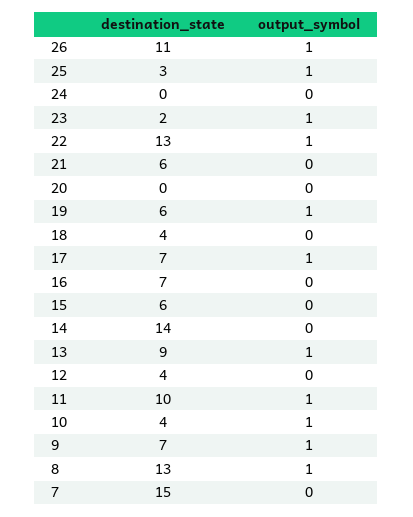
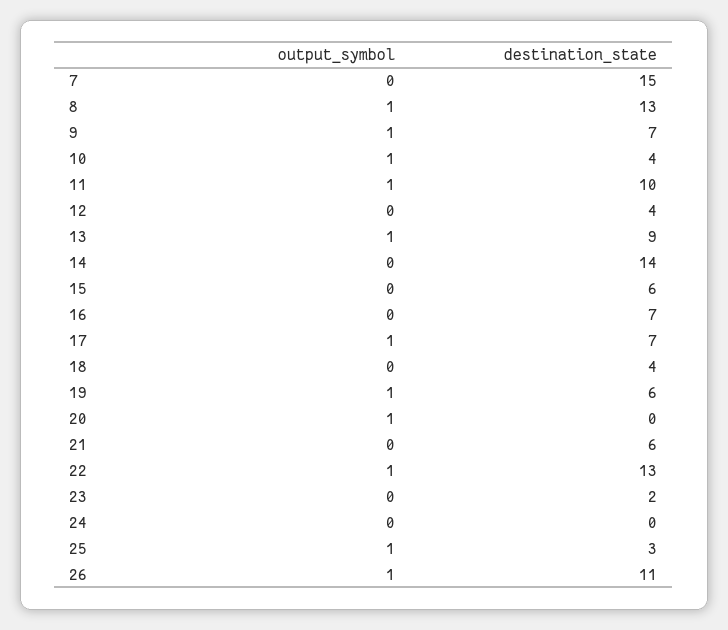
  {
    "destination_state": {
      "26": 11,
      "25": 3,
      "24": 0,
      "23": 2,
      "22": 13,
      "21": 6,
      "20": 0,
      "19": 6,
      "18": 4,
      "17": 7,
      "16": 7,
      "15": 6,
      "14": 14,
      "13": 9,
      "12": 4,
      "11": 10,
      "10": 4,
      "9": 7,
      "8": 13,
      "7": 15
    },
    "output_symbol": {
      "26": 1,
      "25": 1,
      "24": 0,
-     "23": 1,
+     "23": 0,
      "22": 1,
      "21": 0,
-     "20": 0,
+     "20": 1,
      "19": 1,
      "18": 0,
      "17": 1,
      "16": 0,
      "15": 0,
      "14": 0,
      "13": 1,
      "12": 0,
      "11": 1,
      "10": 1,
      "9": 1,
      "8": 1,
      "7": 0
    }
  }

